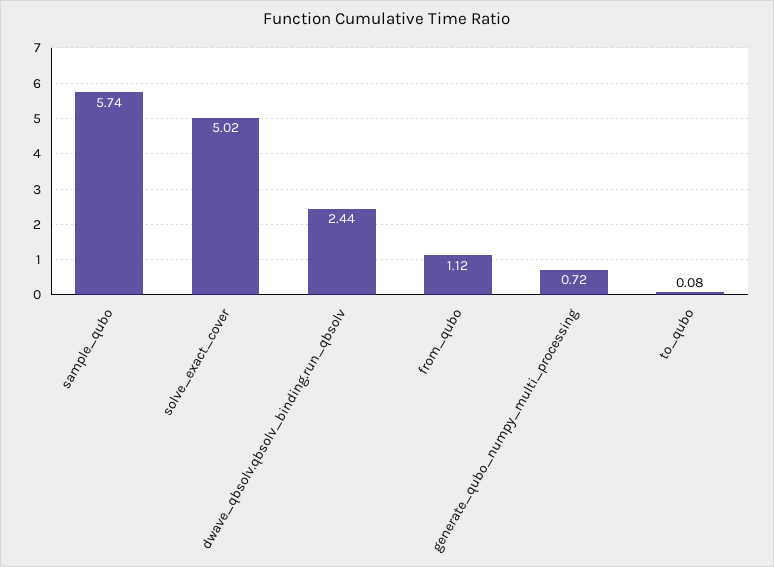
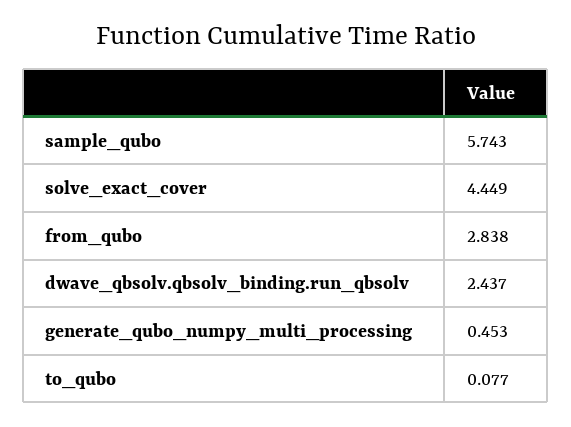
  {
    "sample_qubo": 5.743,
-   "solve_exact_cover": 5.02,
+   "solve_exact_cover": 4.449,
    "dwave_qbsolv.qbsolv_binding.run_qbsolv": 2.437,
-   "from_qubo": 1.12,
+   "from_qubo": 2.838,
-   "generate_qubo_numpy_multi_processing": 0.72,
+   "generate_qubo_numpy_multi_processing": 0.453,
    "to_qubo": 0.077
  }

